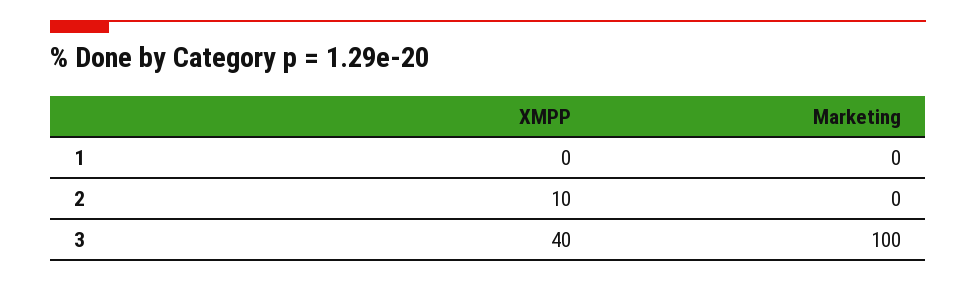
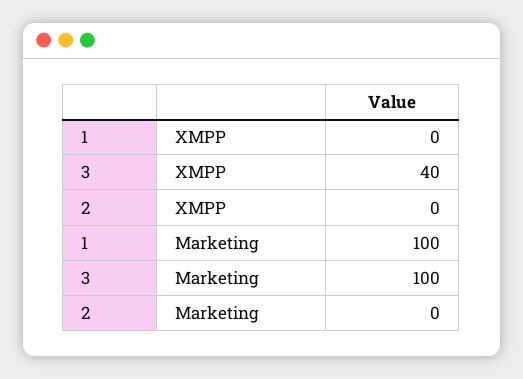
  {
    "XMPP": {
      "1": 0,
-     "2": 10,
+     "2": 0,
      "3": 40
    },
    "Marketing": {
-     "1": 0,
+     "1": 100,
      "2": 0,
      "3": 100
    }
  }

